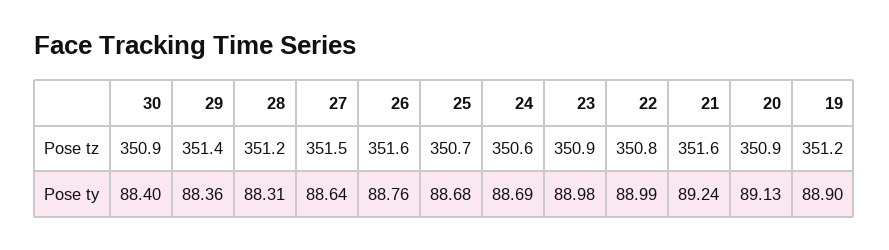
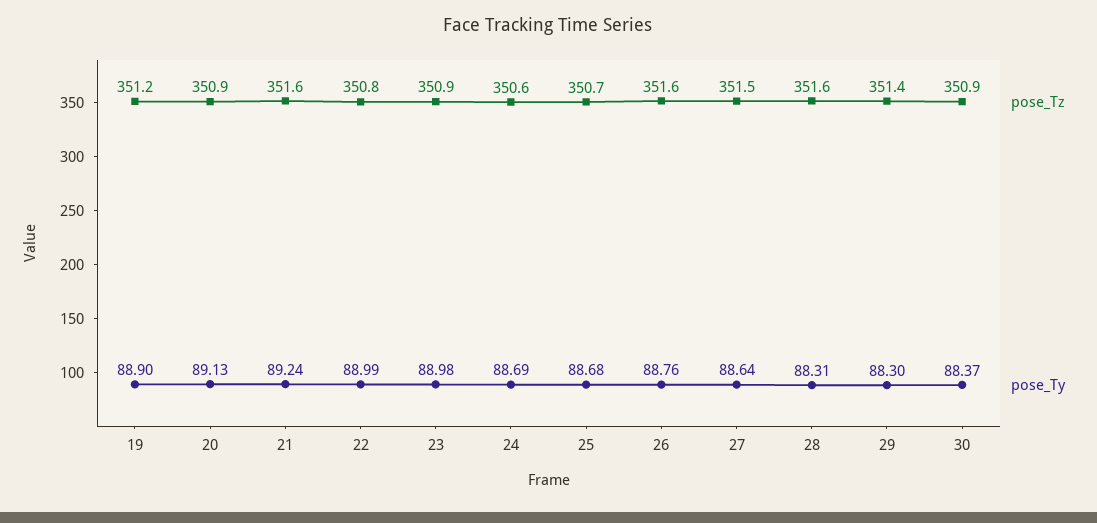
  {
    "Pose tz": {
      "30": 350.9,
      "29": 351.4,
-     "28": 351.2,
+     "28": 351.6,
      "27": 351.5,
      "26": 351.6,
      "25": 350.7,
      "24": 350.6,
      "23": 350.9,
      "22": 350.8,
      "21": 351.6,
      "20": 350.9,
      "19": 351.2
    },
    "Pose ty": {
-     "30": 88.4,
+     "30": 88.37,
-     "29": 88.36,
+     "29": 88.3,
      "28": 88.31,
      "27": 88.64,
      "26": 88.76,
      "25": 88.68,
      "24": 88.69,
      "23": 88.98,
      "22": 88.99,
      "21": 89.24,
      "20": 89.13,
      "19": 88.9
    }
  }

